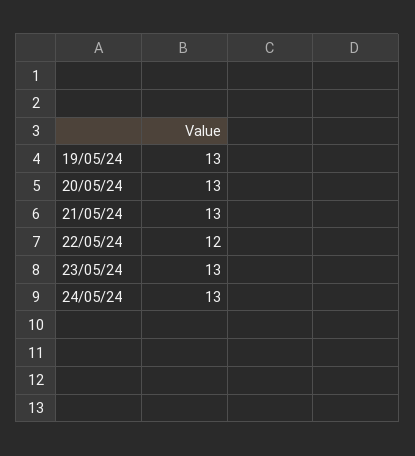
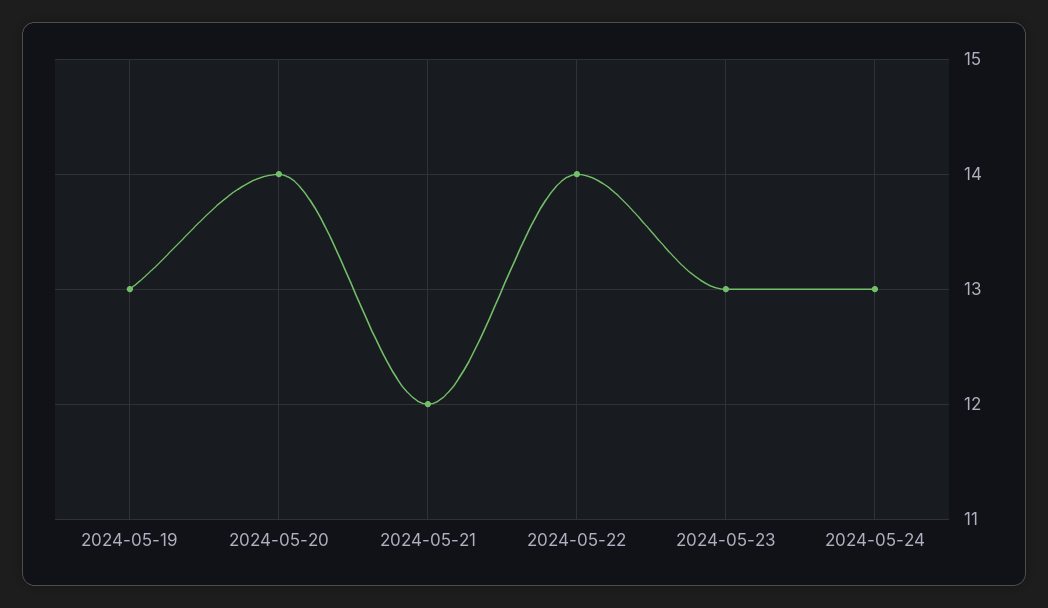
  {
    "19/05/24": 13,
-   "20/05/24": 13,
+   "20/05/24": 14,
-   "21/05/24": 13,
+   "21/05/24": 12,
-   "22/05/24": 12,
+   "22/05/24": 14,
    "23/05/24": 13,
    "24/05/24": 13
  }

